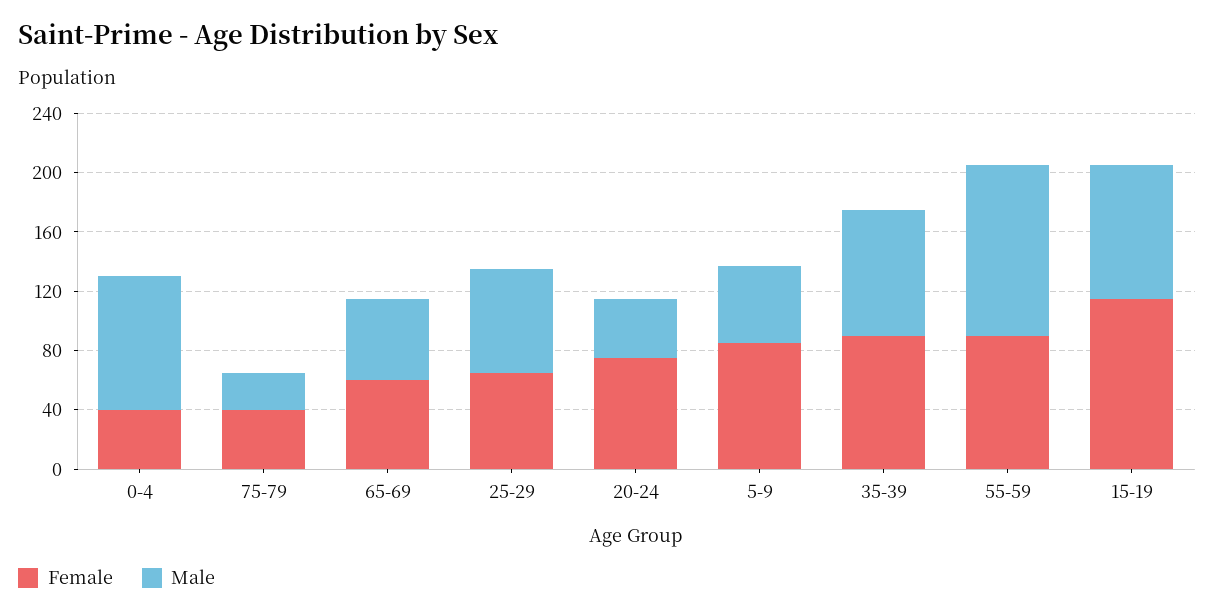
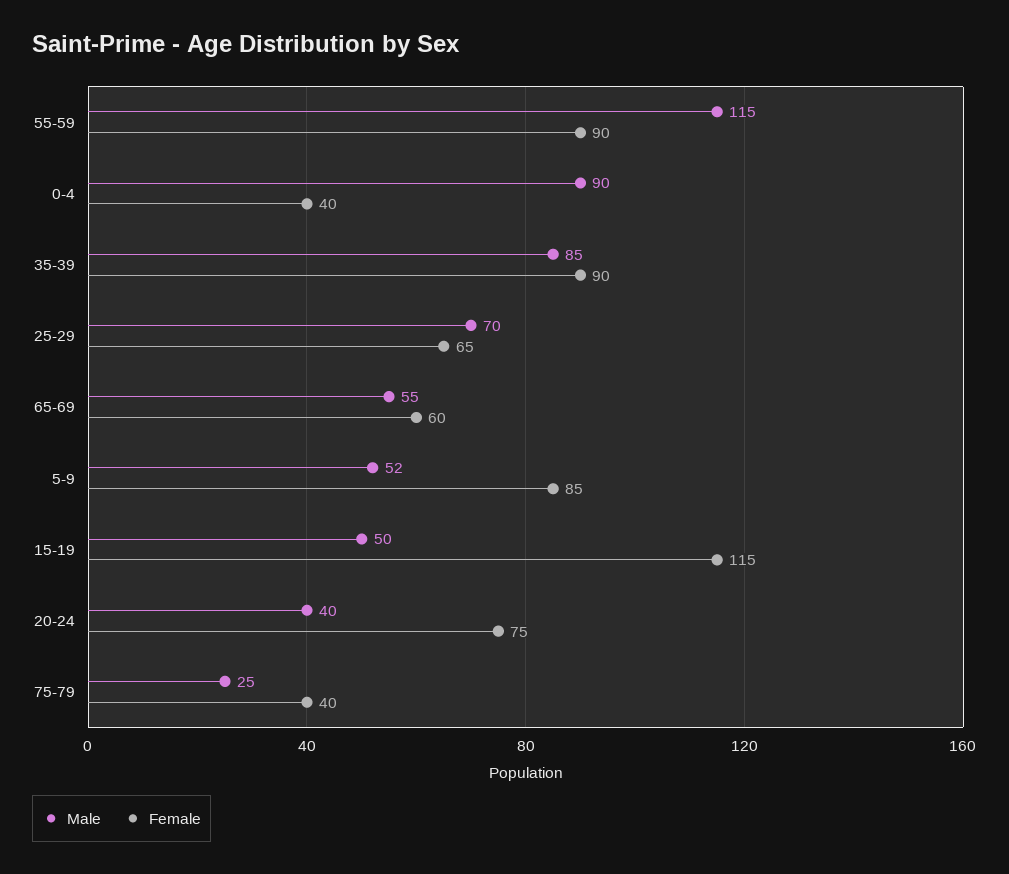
  {
    "Female": {
      "0-4": 40,
      "75-79": 40,
      "65-69": 60,
      "25-29": 65,
      "20-24": 75,
      "5-9": 85,
      "35-39": 90,
      "55-59": 90,
      "15-19": 115
    },
    "Male": {
      "0-4": 90,
      "75-79": 25,
      "65-69": 55,
      "25-29": 70,
      "20-24": 40,
      "5-9": 52,
      "35-39": 85,
      "55-59": 115,
-     "15-19": 90
+     "15-19": 50
    }
  }

